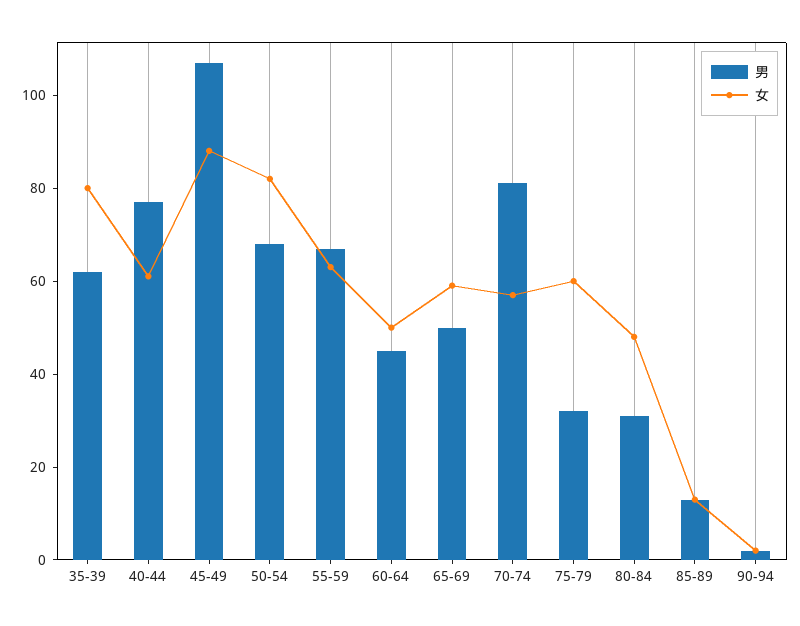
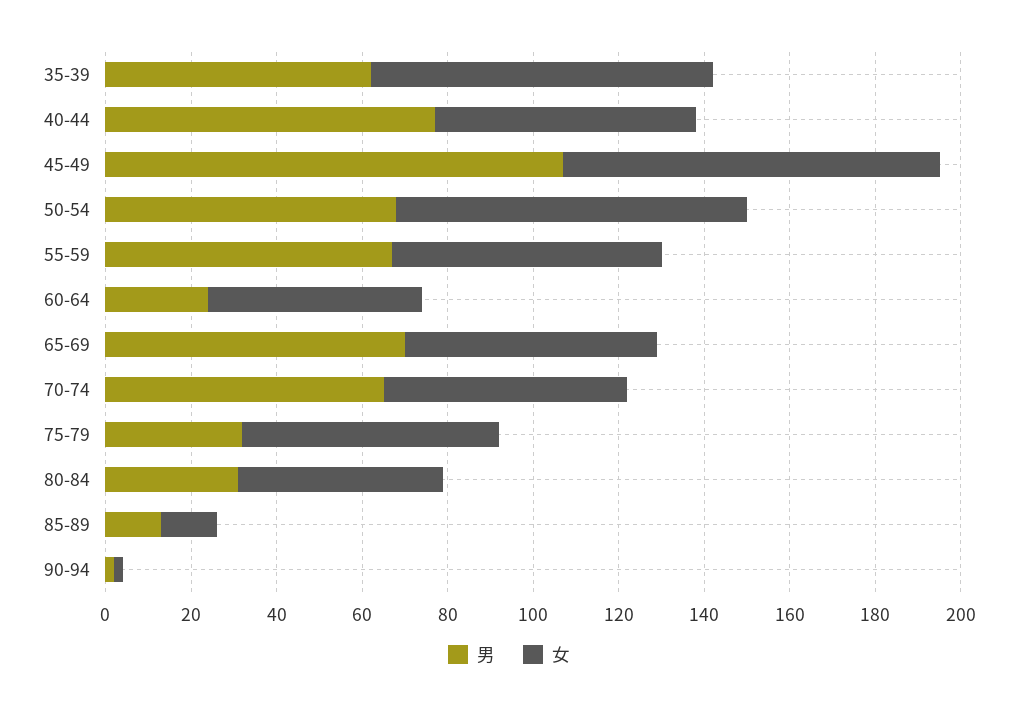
  {
    "男": {
      "35-39": 60,
      "40-44": 75,
      "45-49": 105,
      "50-54": 70,
      "55-59": 65,
-     "60-64": 45,
+     "60-64": 25,
-     "65-69": 50,
+     "65-69": 70,
-     "70-74": 80,
+     "70-74": 65,
      "75-79": 30,
      "80-84": 30,
      "85-89": 15,
      "90-94": 0
    },
    "女": {
      "35-39": 80,
      "40-44": 60,
      "45-49": 90,
      "50-54": 80,
      "55-59": 65,
      "60-64": 50,
      "65-69": 60,
      "70-74": 55,
      "75-79": 60,
      "80-84": 50,
      "85-89": 15,
      "90-94": 0
    }
  }

